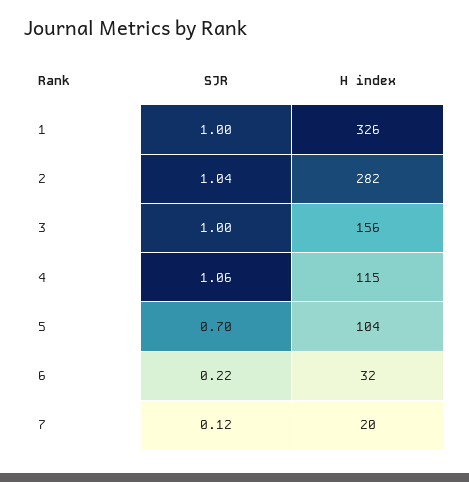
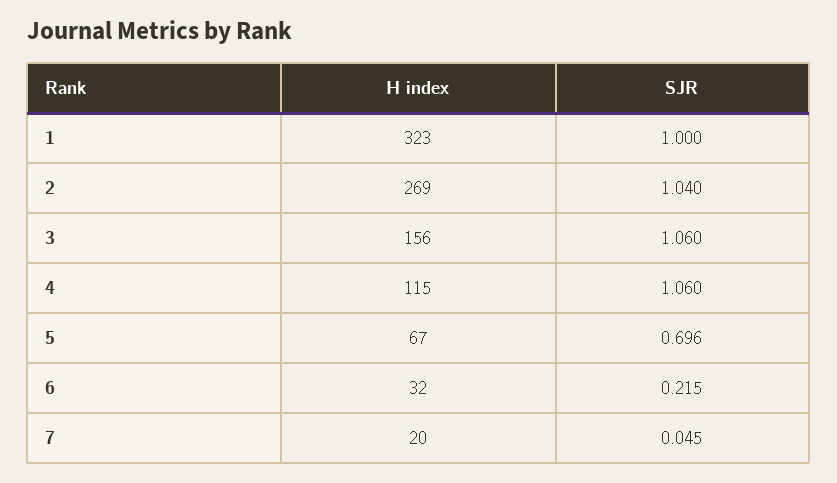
  {
    "SJR": {
      "1": 1,
      "2": 1.04,
-     "3": 1,
+     "3": 1.06,
      "4": 1.06,
      "5": 0.696,
      "6": 0.215,
-     "7": 0.12
+     "7": 0.045
    },
    "H index": {
-     "1": 326,
+     "1": 323,
-     "2": 282,
+     "2": 269,
      "3": 156,
      "4": 115,
-     "5": 104,
+     "5": 67,
      "6": 32,
      "7": 20
    }
  }

